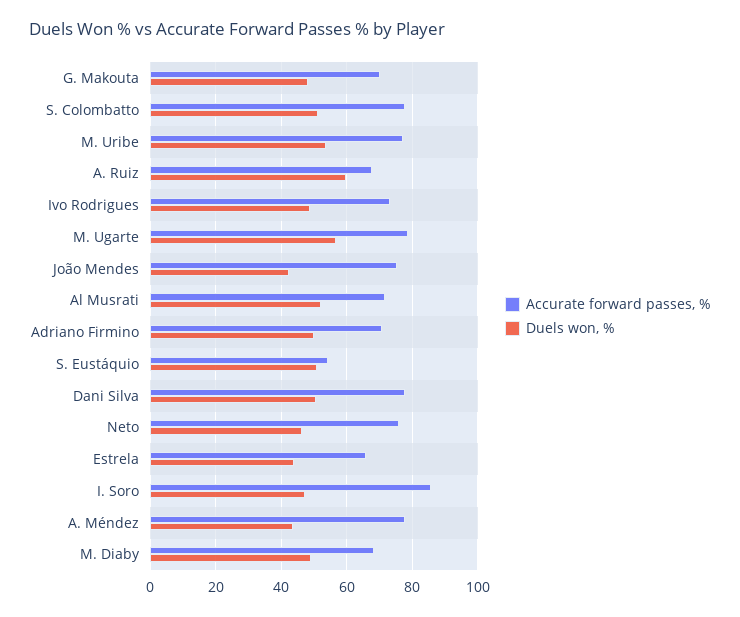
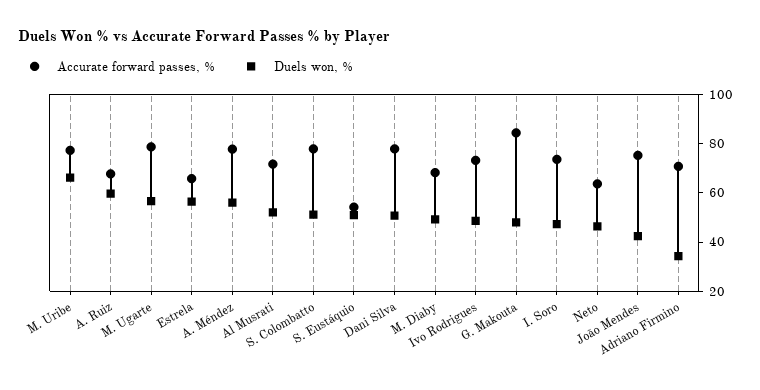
  {
    "Accurate forward passes, %": {
-     "G. Makouta": 70,
+     "G. Makouta": 85,
      "S. Colombatto": 78,
      "M. Uribe": 78,
      "A. Ruiz": 68,
      "Ivo Rodrigues": 74,
      "M. Ugarte": 78,
      "João Mendes": 76,
      "Al Musrati": 72,
      "Adriano Firmino": 70,
      "S. Eustáquio": 54,
      "Dani Silva": 78,
-     "Neto": 76,
+     "Neto": 65,
      "Estrela": 66,
-     "I. Soro": 86,
+     "I. Soro": 75,
      "A. Méndez": 78,
      "M. Diaby": 68
    },
    "Duels won, %": {
      "G. Makouta": 48,
      "S. Colombatto": 52,
-     "M. Uribe": 54,
+     "M. Uribe": 65,
      "A. Ruiz": 60,
      "Ivo Rodrigues": 48,
      "M. Ugarte": 56,
      "João Mendes": 42,
      "Al Musrati": 52,
-     "Adriano Firmino": 50,
+     "Adriano Firmino": 35,
      "S. Eustáquio": 50,
      "Dani Silva": 50,
      "Neto": 46,
-     "Estrela": 44,
+     "Estrela": 55,
      "I. Soro": 48,
-     "A. Méndez": 44,
+     "A. Méndez": 55,
      "M. Diaby": 50
    }
  }

